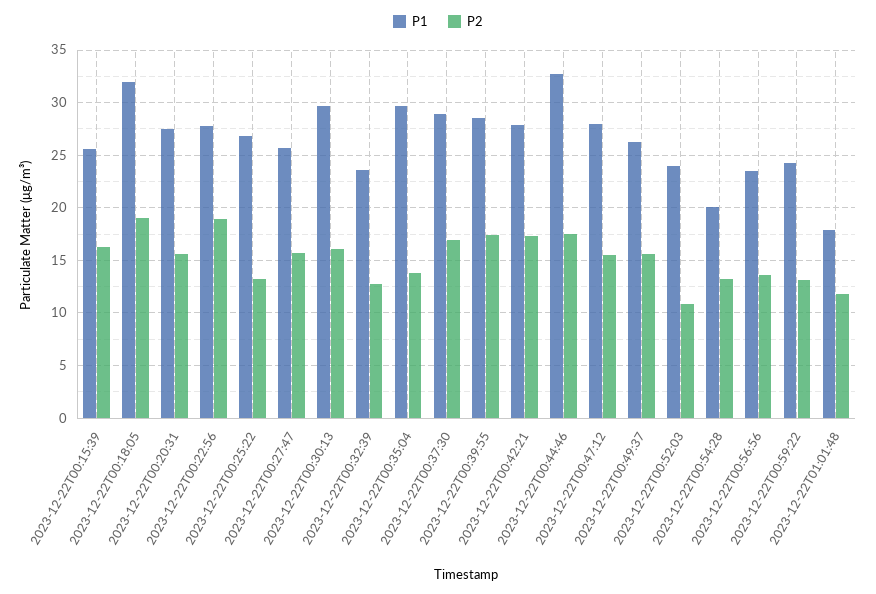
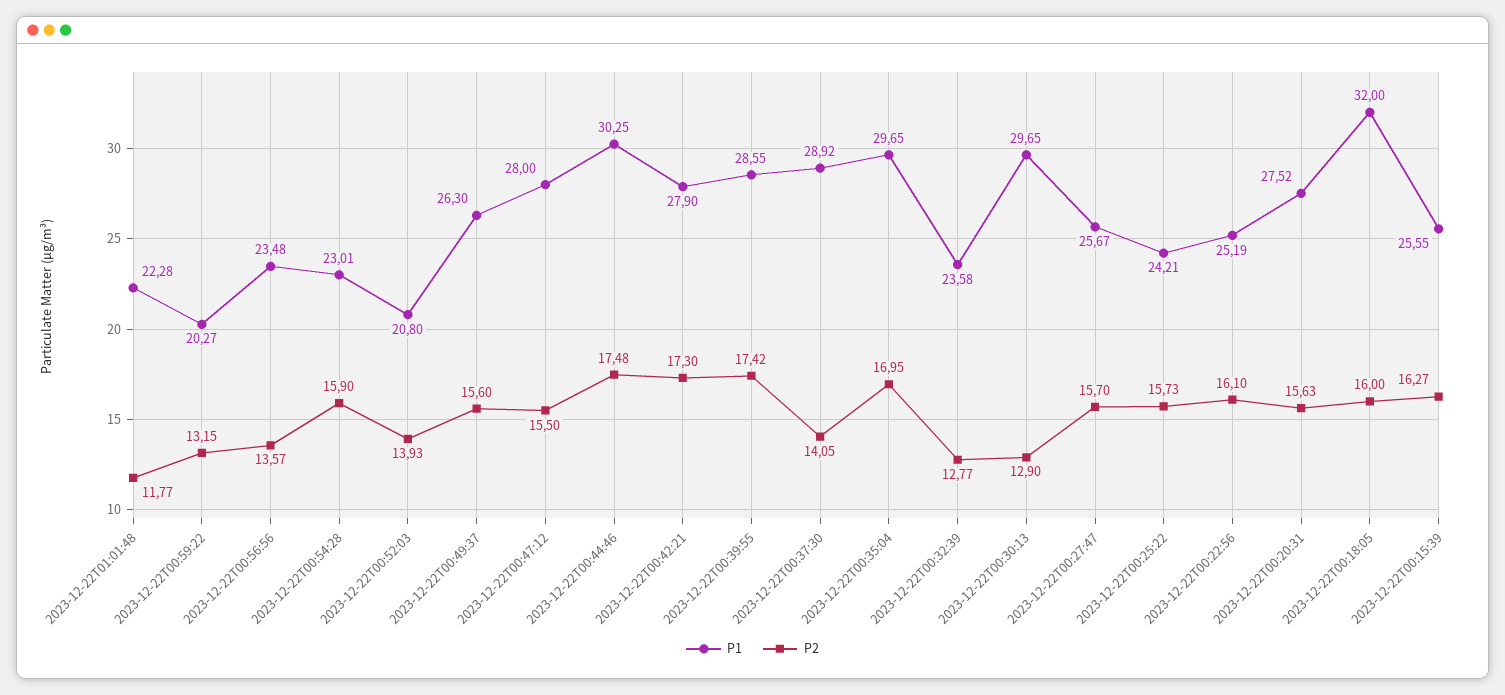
  {
    "P1": {
      "2023-12-22T00:15:39": 25.55,
      "2023-12-22T00:18:05": 32,
      "2023-12-22T00:20:31": 27.52,
-     "2023-12-22T00:22:56": 28,
+     "2023-12-22T00:22:56": 25.19,
-     "2023-12-22T00:25:22": 27,
+     "2023-12-22T00:25:22": 24.21,
      "2023-12-22T00:27:47": 25.67,
      "2023-12-22T00:30:13": 29.65,
      "2023-12-22T00:32:39": 23.58,
      "2023-12-22T00:35:04": 29.65,
      "2023-12-22T00:37:30": 28.92,
      "2023-12-22T00:39:55": 28.55,
      "2023-12-22T00:42:21": 27.9,
-     "2023-12-22T00:44:46": 33,
+     "2023-12-22T00:44:46": 30.25,
      "2023-12-22T00:47:12": 28,
      "2023-12-22T00:49:37": 26.3,
-     "2023-12-22T00:52:03": 24,
+     "2023-12-22T00:52:03": 20.8,
-     "2023-12-22T00:54:28": 20,
+     "2023-12-22T00:54:28": 23.01,
      "2023-12-22T00:56:56": 23.48,
-     "2023-12-22T00:59:22": 24,
+     "2023-12-22T00:59:22": 20.27,
-     "2023-12-22T01:01:48": 18
+     "2023-12-22T01:01:48": 22.28
    },
    "P2": {
      "2023-12-22T00:15:39": 16.27,
-     "2023-12-22T00:18:05": 19,
+     "2023-12-22T00:18:05": 16,
      "2023-12-22T00:20:31": 15.63,
-     "2023-12-22T00:22:56": 19,
+     "2023-12-22T00:22:56": 16.1,
-     "2023-12-22T00:25:22": 13,
+     "2023-12-22T00:25:22": 15.73,
      "2023-12-22T00:27:47": 15.7,
-     "2023-12-22T00:30:13": 16,
+     "2023-12-22T00:30:13": 12.9,
      "2023-12-22T00:32:39": 12.77,
-     "2023-12-22T00:35:04": 14,
+     "2023-12-22T00:35:04": 16.95,
-     "2023-12-22T00:37:30": 17,
+     "2023-12-22T00:37:30": 14.05,
      "2023-12-22T00:39:55": 17.42,
      "2023-12-22T00:42:21": 17.3,
      "2023-12-22T00:44:46": 17.48,
      "2023-12-22T00:47:12": 15.5,
      "2023-12-22T00:49:37": 15.6,
-     "2023-12-22T00:52:03": 11,
+     "2023-12-22T00:52:03": 13.93,
-     "2023-12-22T00:54:28": 13,
+     "2023-12-22T00:54:28": 15.9,
      "2023-12-22T00:56:56": 13.57,
      "2023-12-22T00:59:22": 13.15,
      "2023-12-22T01:01:48": 11.77
    }
  }

